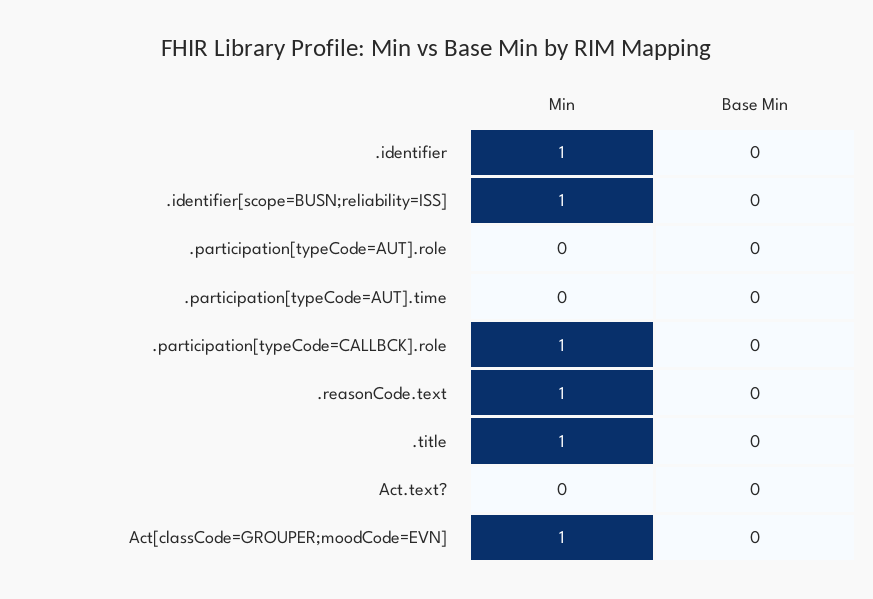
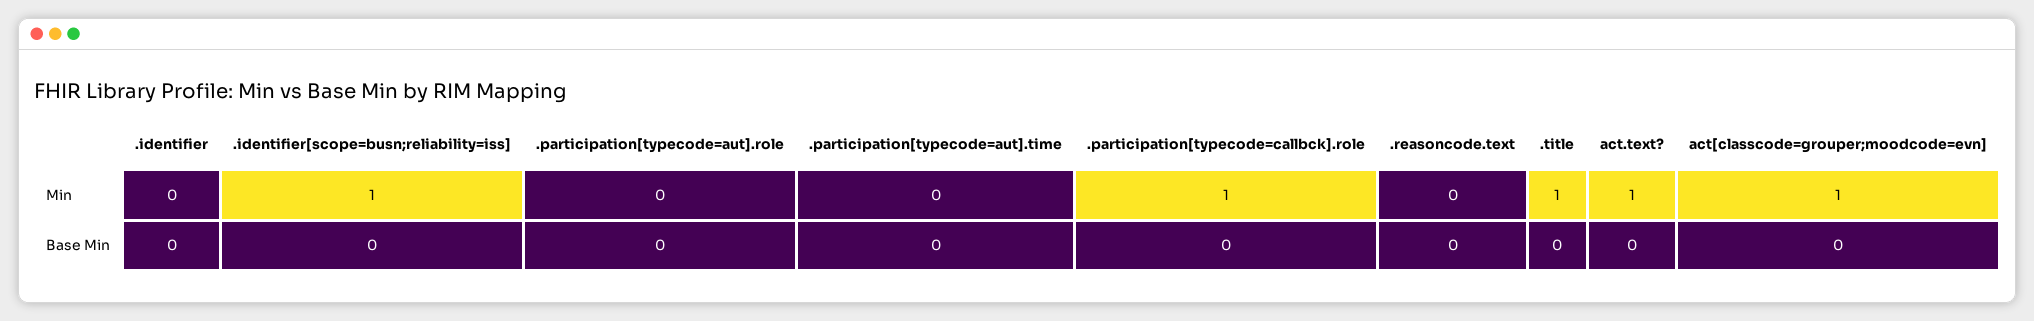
  {
    "Min": {
-     ".identifier": 1,
+     ".identifier": 0,
      ".identifier[scope=BUSN;reliability=ISS]": 1,
      ".participation[typeCode=AUT].role": 0,
      ".participation[typeCode=AUT].time": 0,
      ".participation[typeCode=CALLBCK].role": 1,
-     ".reasonCode.text": 1,
+     ".reasonCode.text": 0,
      ".title": 1,
-     "Act.text?": 0,
+     "Act.text?": 1,
      "Act[classCode=GROUPER;moodCode=EVN]": 1
    },
    "Base Min": {
      ".identifier": 0,
      ".identifier[scope=BUSN;reliability=ISS]": 0,
      ".participation[typeCode=AUT].role": 0,
      ".participation[typeCode=AUT].time": 0,
      ".participation[typeCode=CALLBCK].role": 0,
      ".reasonCode.text": 0,
      ".title": 0,
      "Act.text?": 0,
      "Act[classCode=GROUPER;moodCode=EVN]": 0
    }
  }

